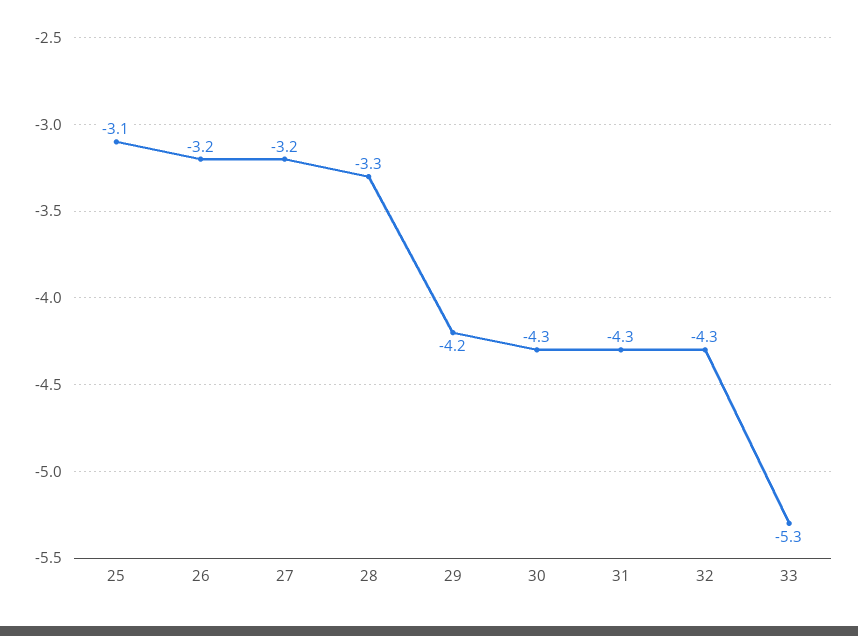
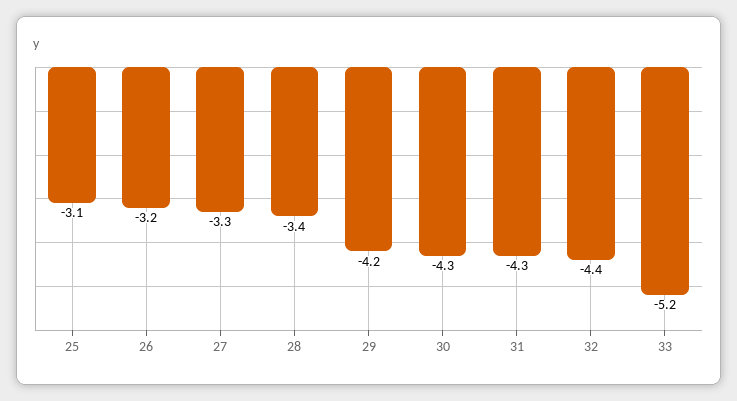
  {
    "25": -3.1,
    "26": -3.2,
-   "27": -3.2,
+   "27": -3.3,
-   "28": -3.3,
+   "28": -3.4,
    "29": -4.2,
    "30": -4.3,
    "31": -4.3,
-   "32": -4.3,
+   "32": -4.4,
-   "33": -5.3
+   "33": -5.2
  }

